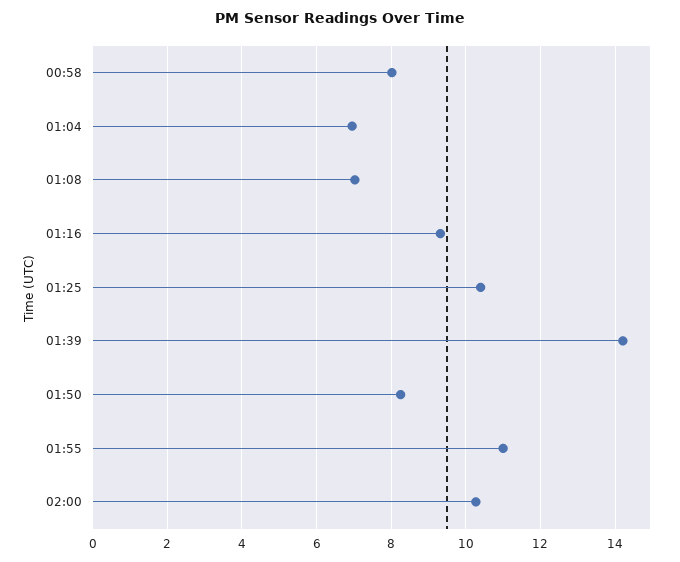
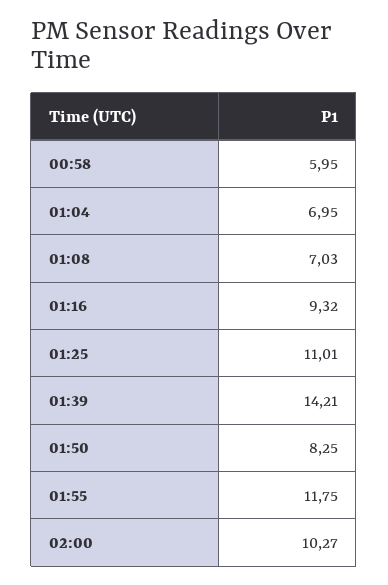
  {
-   "00:58": 8,
+   "00:58": 5.95,
    "01:04": 6.95,
    "01:08": 7.03,
    "01:16": 9.32,
-   "01:25": 10.4,
+   "01:25": 11.01,
    "01:39": 14.21,
    "01:50": 8.25,
-   "01:55": 11,
+   "01:55": 11.75,
    "02:00": 10.27
  }

